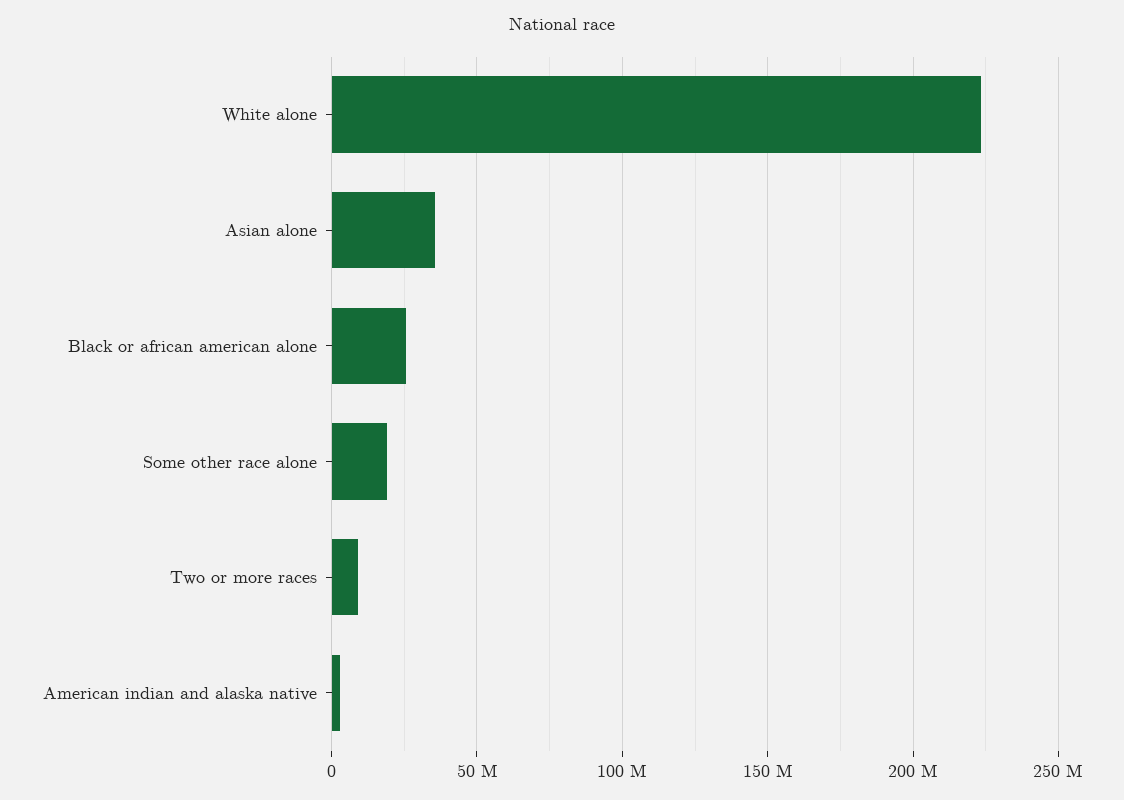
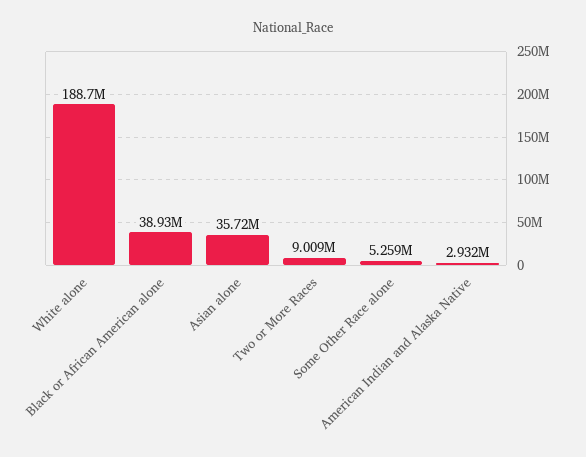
  {
-   "White alone": 225000000,
+   "White alone": 188700000,
    "Asian alone": 35720000,
-   "Black or african american alone": 25000000,
+   "Black or african american alone": 38930000,
-   "Some other race alone": 20000000,
+   "Some other race alone": 5259000,
    "Two or more races": 9009000,
    "American indian and alaska native": 2932000
  }

